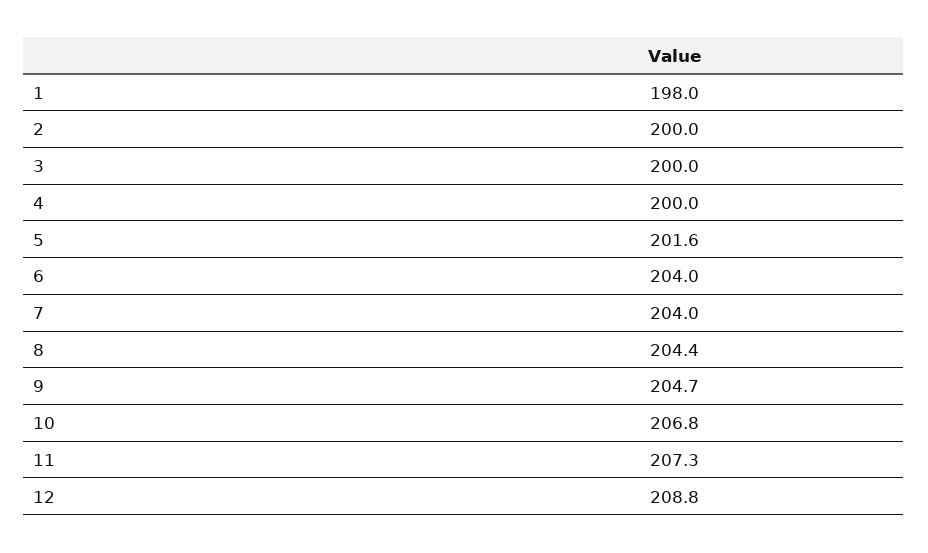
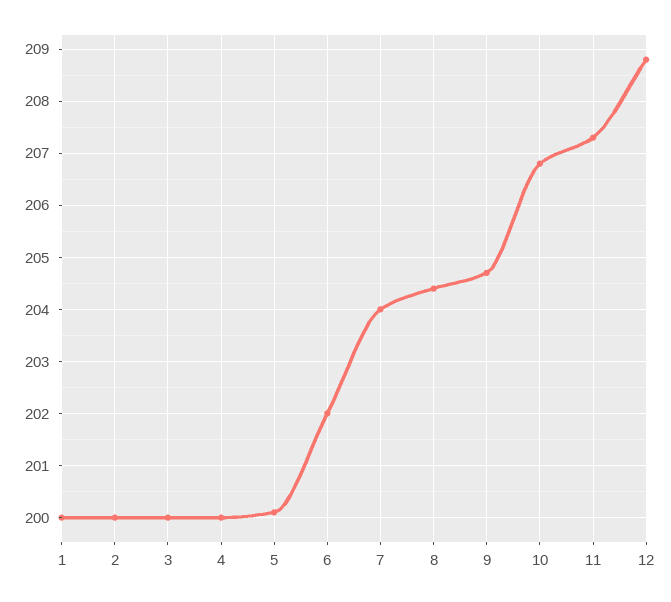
  {
-   "1": 198,
+   "1": 200,
    "2": 200,
    "3": 200,
    "4": 200,
-   "5": 201.6,
+   "5": 200,
-   "6": 204,
+   "6": 202,
    "7": 204,
    "8": 204.4,
    "9": 204.7,
    "10": 206.8,
    "11": 207.3,
    "12": 208.8
  }

